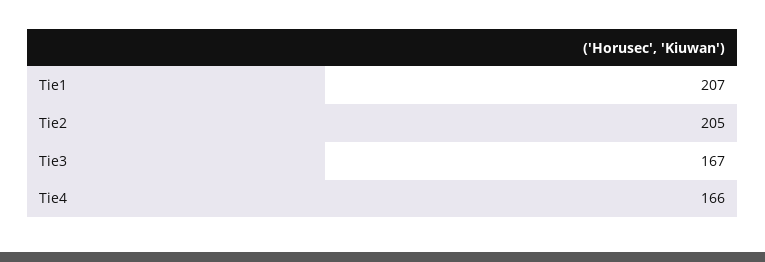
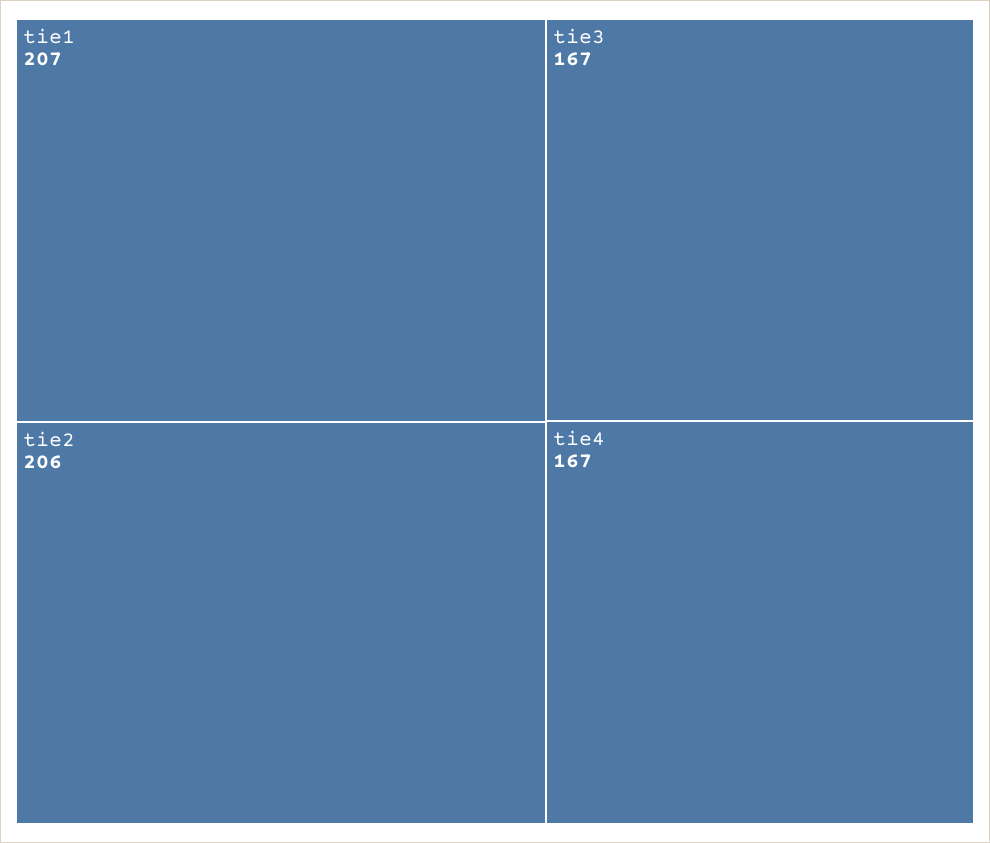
  {
    "Tie1": 207,
-   "Tie2": 205,
+   "Tie2": 206,
    "Tie3": 167,
-   "Tie4": 166
+   "Tie4": 167
  }

